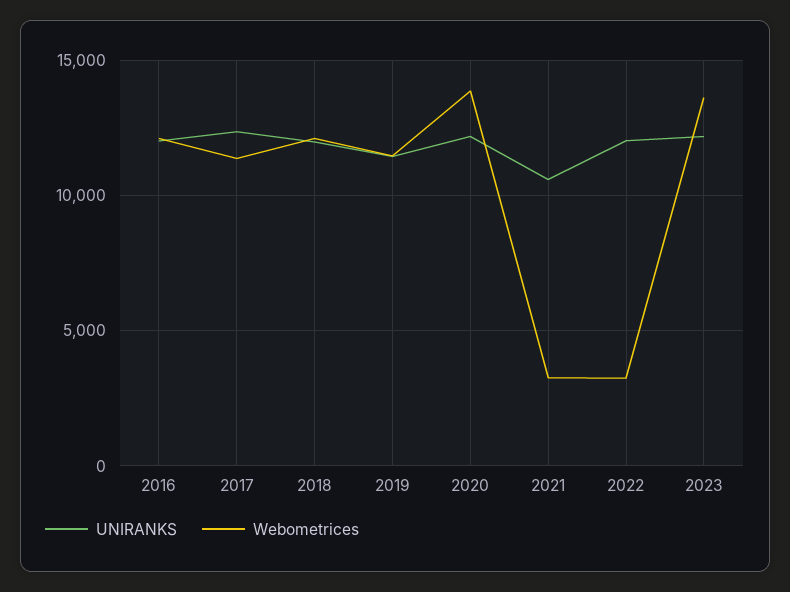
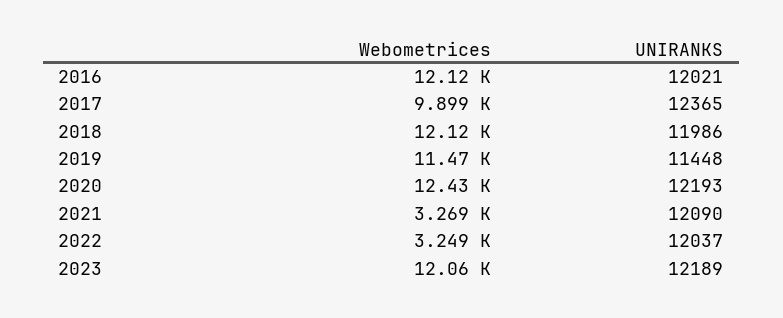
  {
    "UNIRANKS": {
      "2016": 12021,
      "2017": 12365,
      "2018": 11986,
      "2019": 11448,
      "2020": 12193,
-     "2021": 10500,
+     "2021": 12090,
      "2022": 12037,
      "2023": 12189
    },
    "Webometrices": {
      "2016": 12120,
-     "2017": 11500,
+     "2017": 9899,
      "2018": 12120,
      "2019": 11470,
-     "2020": 14000,
+     "2020": 12430,
      "2021": 3269,
      "2022": 3249,
-     "2023": 13500
+     "2023": 12060
    }
  }

